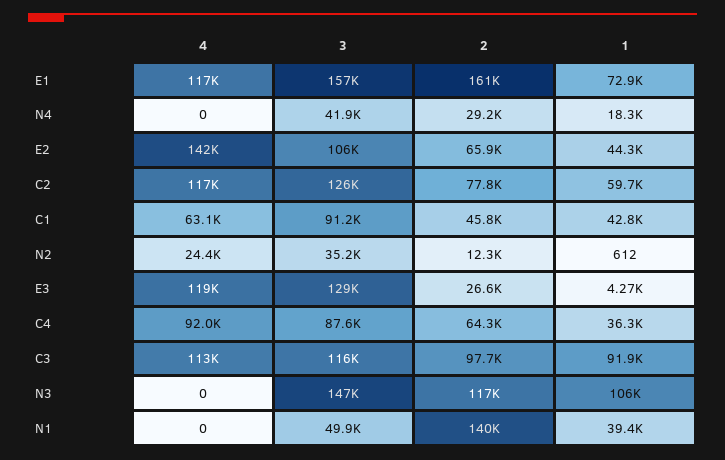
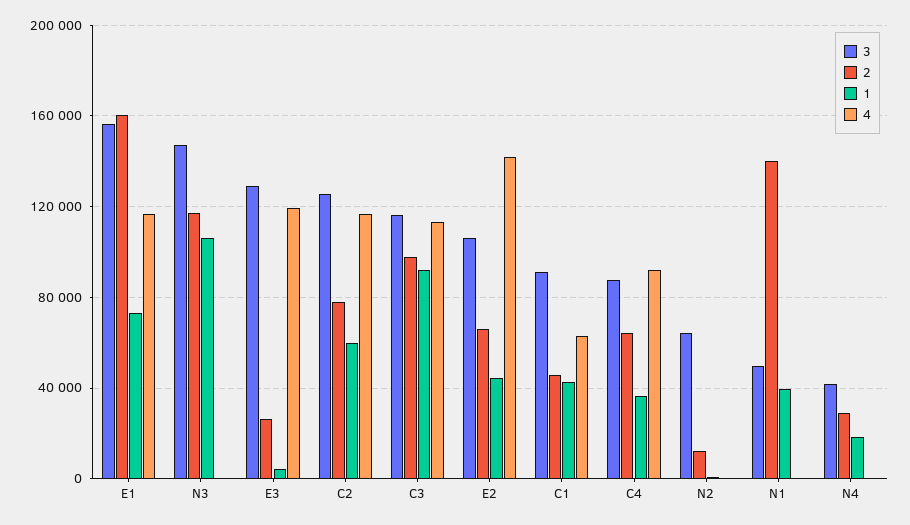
  {
    "4": {
      "E1": 117000,
      "N4": 0,
      "E2": 142000,
      "C2": 117000,
      "C1": 63100,
-     "N2": 24400,
+     "N2": 0,
      "E3": 119000,
      "C4": 92000,
      "C3": 113000,
      "N3": 0,
      "N1": 0
    },
    "3": {
      "E1": 157000,
      "N4": 41900,
      "E2": 106000,
      "C2": 126000,
      "C1": 91200,
-     "N2": 35200,
+     "N2": 65000,
      "E3": 129000,
      "C4": 87600,
      "C3": 116000,
      "N3": 147000,
      "N1": 49900
    },
    "2": {
      "E1": 161000,
      "N4": 29200,
      "E2": 65900,
      "C2": 77800,
      "C1": 45800,
      "N2": 12300,
      "E3": 26600,
      "C4": 64300,
      "C3": 97700,
      "N3": 117000,
      "N1": 140000
    },
    "1": {
      "E1": 72900,
      "N4": 18300,
      "E2": 44300,
      "C2": 59700,
      "C1": 42800,
      "N2": 612,
      "E3": 4270,
      "C4": 36300,
      "C3": 91900,
      "N3": 106000,
      "N1": 39400
    }
  }

